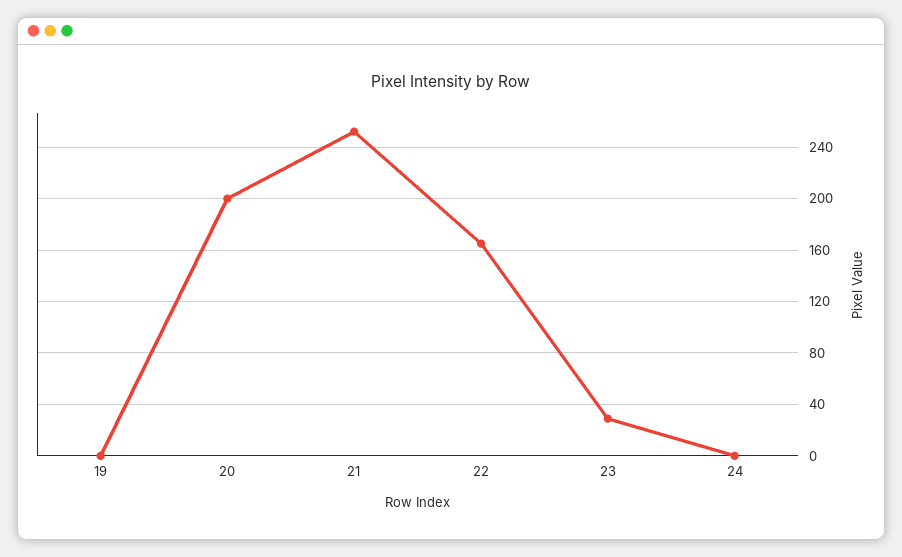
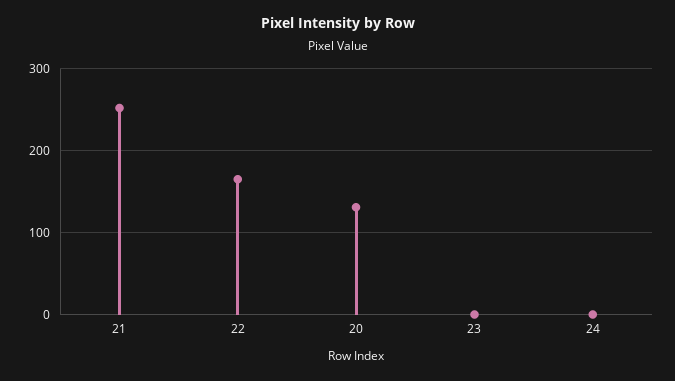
  {
-   "19": 0,
-   "20": 200,
+   "20": 130,
    "21": 250,
    "22": 165,
-   "23": 30,
+   "23": 0,
    "24": 0
  }

